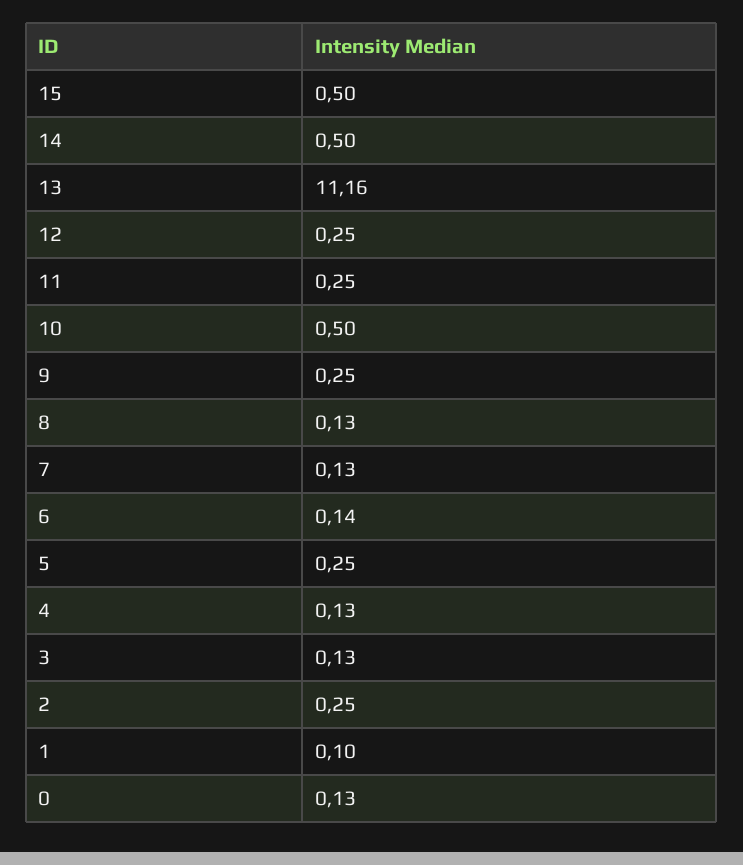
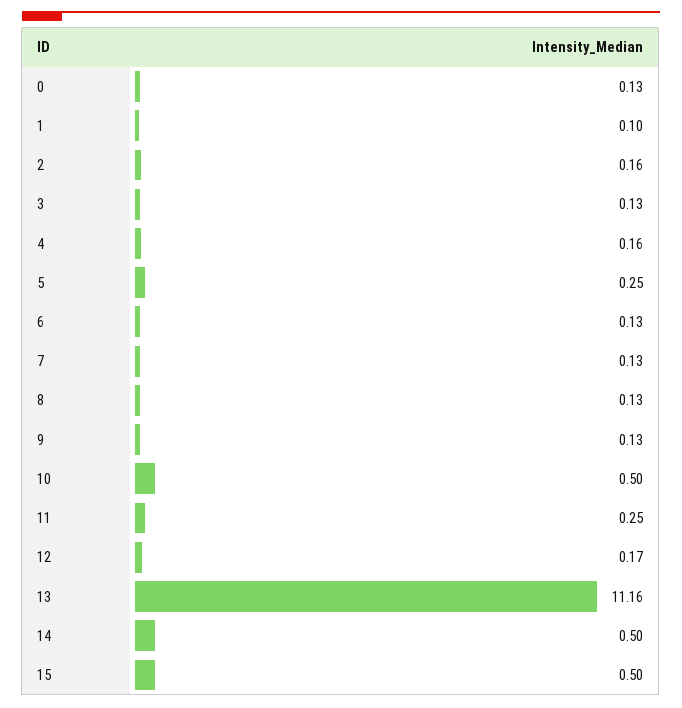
  {
    "15": 0.5,
    "14": 0.5,
    "13": 11.16,
-   "12": 0.25,
+   "12": 0.17,
    "11": 0.25,
    "10": 0.5,
-   "9": 0.25,
+   "9": 0.13,
    "8": 0.13,
    "7": 0.13,
-   "6": 0.14,
+   "6": 0.13,
    "5": 0.25,
-   "4": 0.13,
+   "4": 0.16,
    "3": 0.13,
-   "2": 0.25,
+   "2": 0.16,
    "1": 0.1,
    "0": 0.13
  }

